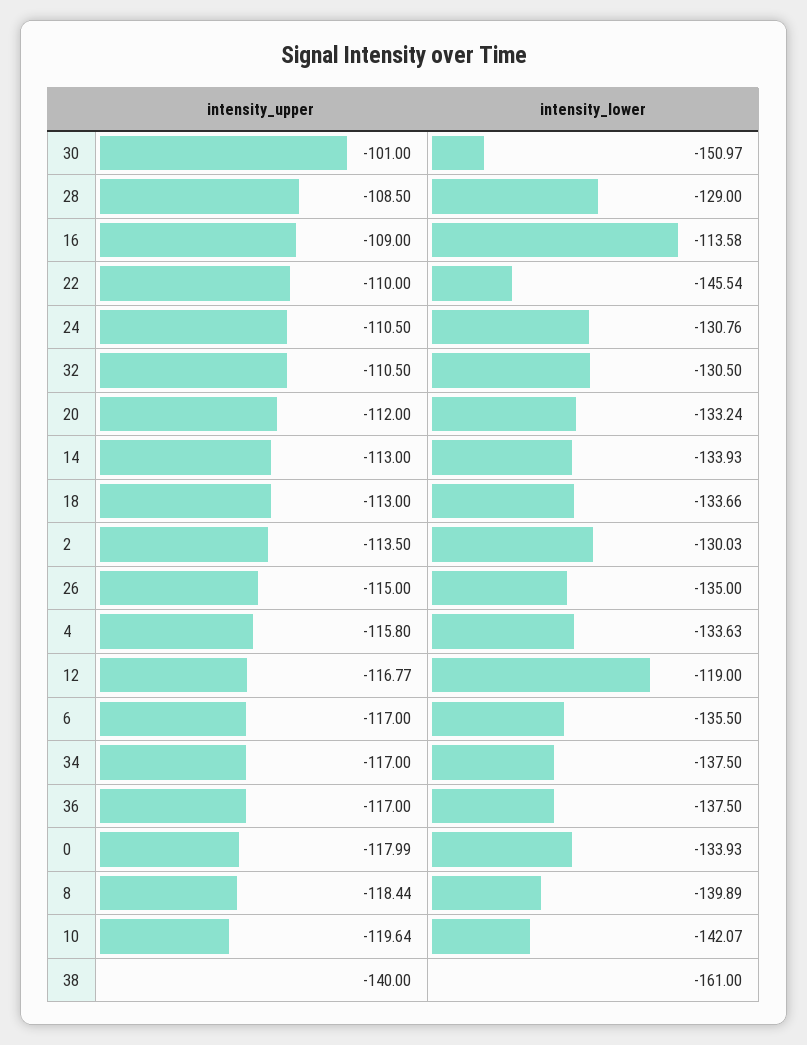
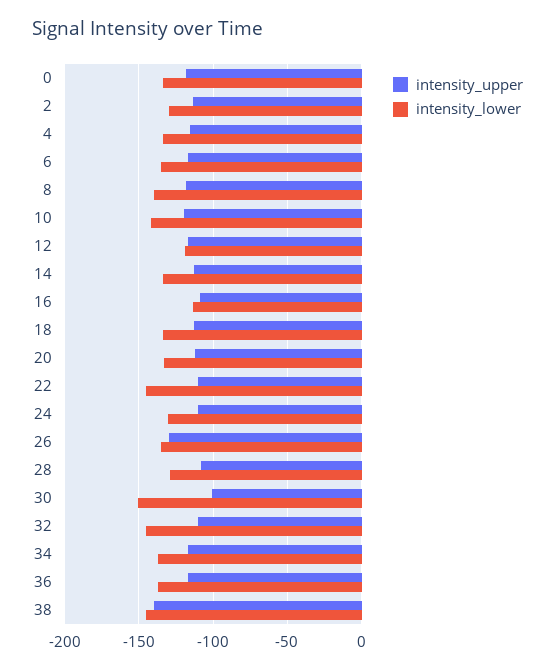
  {
    "intensity_upper": {
      "30": -101,
      "28": -108.5,
      "16": -109,
      "22": -110,
      "24": -110.5,
      "32": -110.5,
      "20": -112,
      "14": -113,
      "18": -113,
      "2": -113.5,
-     "26": -115,
+     "26": -130,
      "4": -115.8,
      "12": -116.77,
      "6": -117,
      "34": -117,
      "36": -117,
      "0": -117.99,
      "8": -118.44,
      "10": -119.64,
      "38": -140
    },
    "intensity_lower": {
      "30": -150.97,
      "28": -129,
      "16": -113.58,
      "22": -145.54,
      "24": -130.76,
-     "32": -130.5,
+     "32": -145,
      "20": -133.24,
      "14": -133.93,
      "18": -133.66,
      "2": -130.03,
      "26": -135,
      "4": -133.63,
      "12": -119,
      "6": -135.5,
      "34": -137.5,
      "36": -137.5,
      "0": -133.93,
      "8": -139.89,
      "10": -142.07,
-     "38": -161
+     "38": -145
    }
  }

